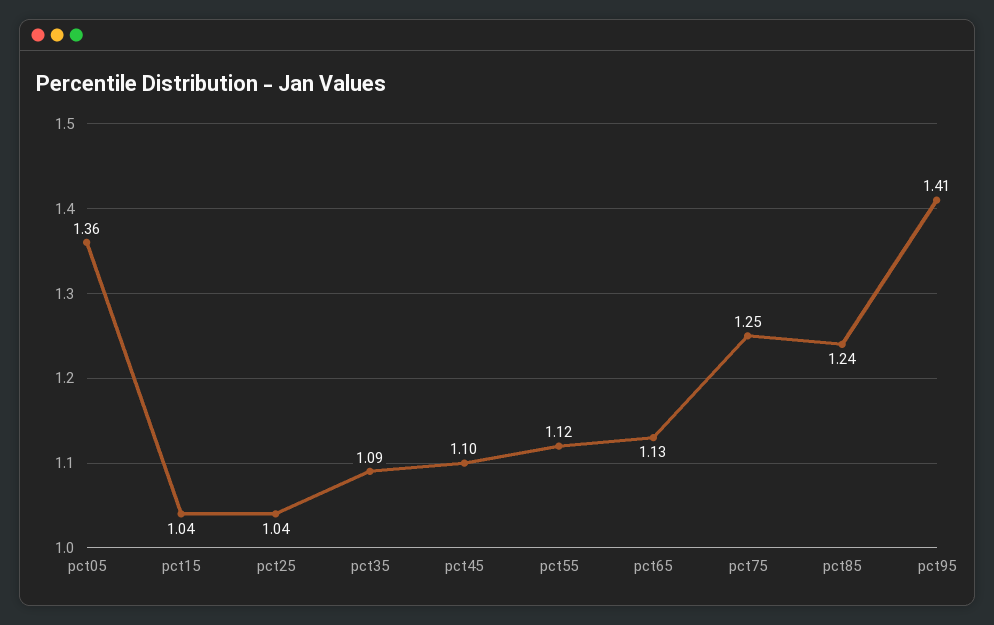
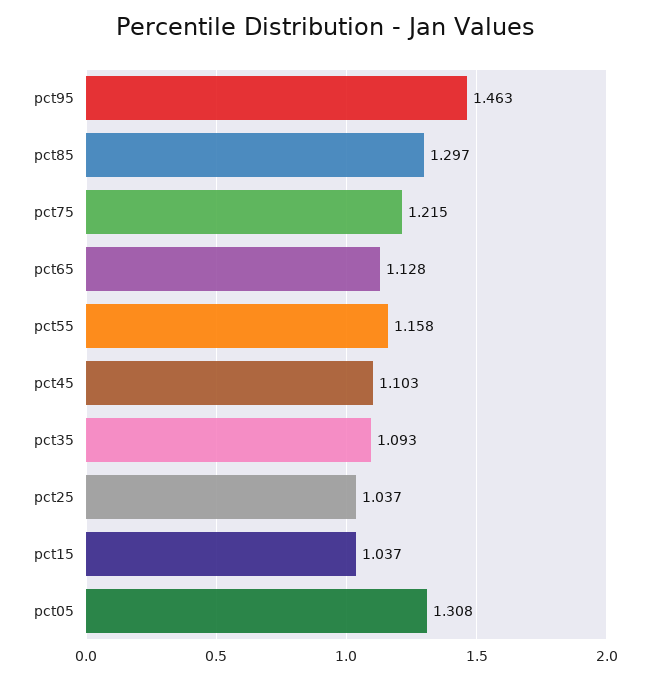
  {
-   "pct05": 1.36,
+   "pct05": 1.308,
    "pct15": 1.037,
    "pct25": 1.037,
    "pct35": 1.093,
    "pct45": 1.103,
-   "pct55": 1.12,
+   "pct55": 1.158,
    "pct65": 1.128,
-   "pct75": 1.25,
+   "pct75": 1.215,
-   "pct85": 1.24,
+   "pct85": 1.297,
-   "pct95": 1.41
+   "pct95": 1.463
  }

